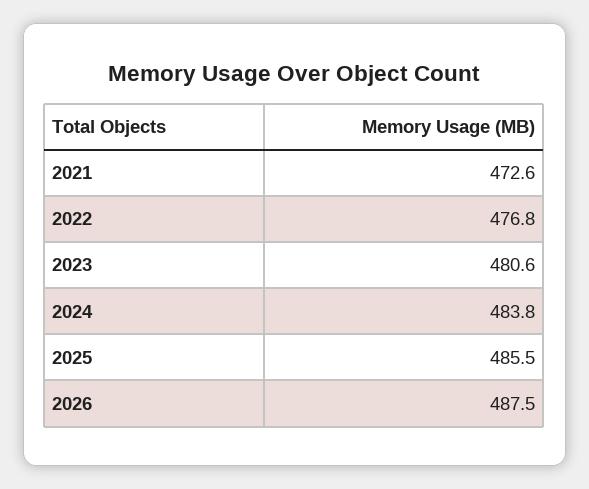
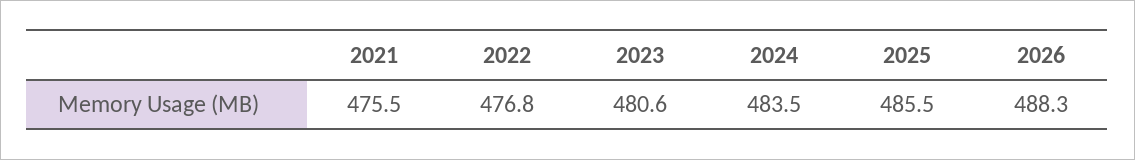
  {
-   "2021": 472.6,
+   "2021": 475.5,
    "2022": 476.8,
    "2023": 480.6,
-   "2024": 483.8,
+   "2024": 483.5,
    "2025": 485.5,
-   "2026": 487.5
+   "2026": 488.3
  }

